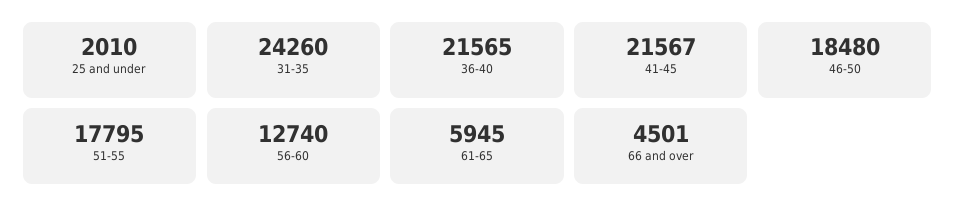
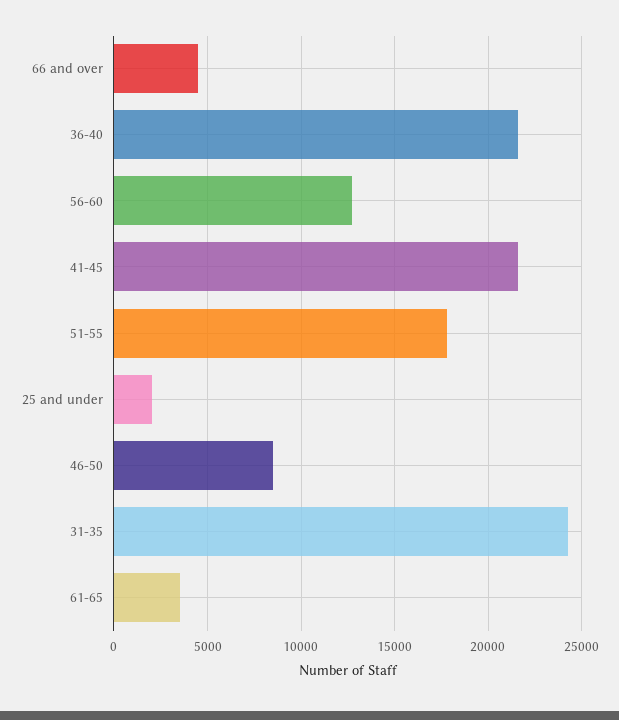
  {
    "25 and under": 2010,
    "31-35": 24260,
    "36-40": 21565,
    "41-45": 21567,
-   "46-50": 18480,
+   "46-50": 8500,
    "51-55": 17795,
    "56-60": 12740,
-   "61-65": 5945,
+   "61-65": 3500,
    "66 and over": 4501
  }

